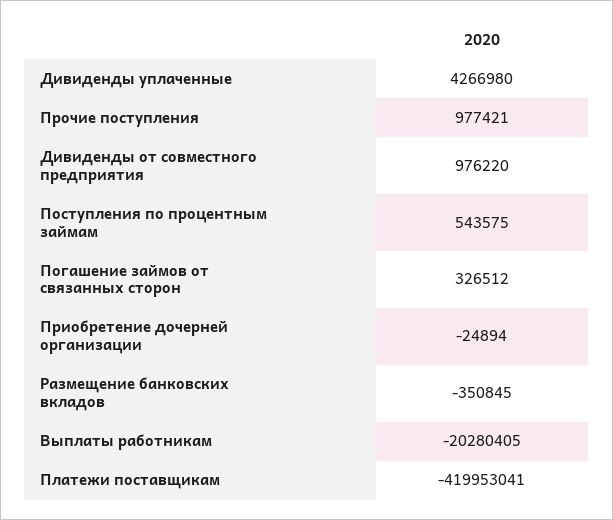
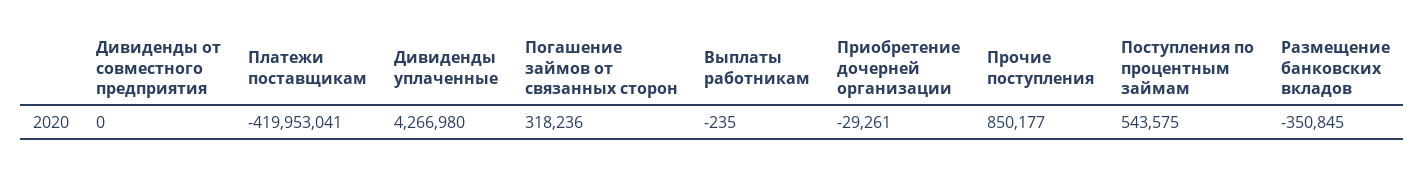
  {
    "Дивиденды уплаченные": 4266980,
-   "Прочие поступления": 977421,
+   "Прочие поступления": 850177,
-   "Дивиденды от совместного предприятия": 976220,
+   "Дивиденды от совместного предприятия": 0,
    "Поступления по процентным займам": 543575,
-   "Погашение займов от связанных сторон": 326512,
+   "Погашение займов от связанных сторон": 318236,
-   "Приобретение дочерней организации": -24894,
+   "Приобретение дочерней организации": -29261,
    "Размещение банковских вкладов": -350845,
-   "Выплаты работникам": -20280405,
+   "Выплаты работникам": -235,
    "Платежи поставщикам": -419953041
  }

